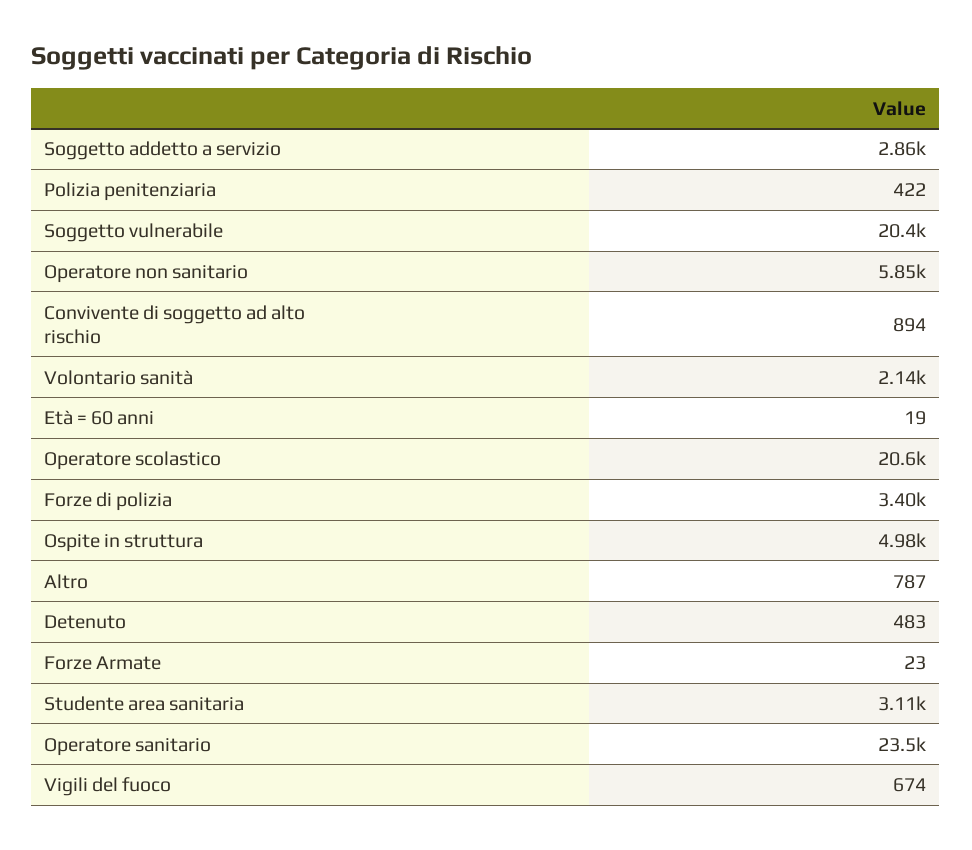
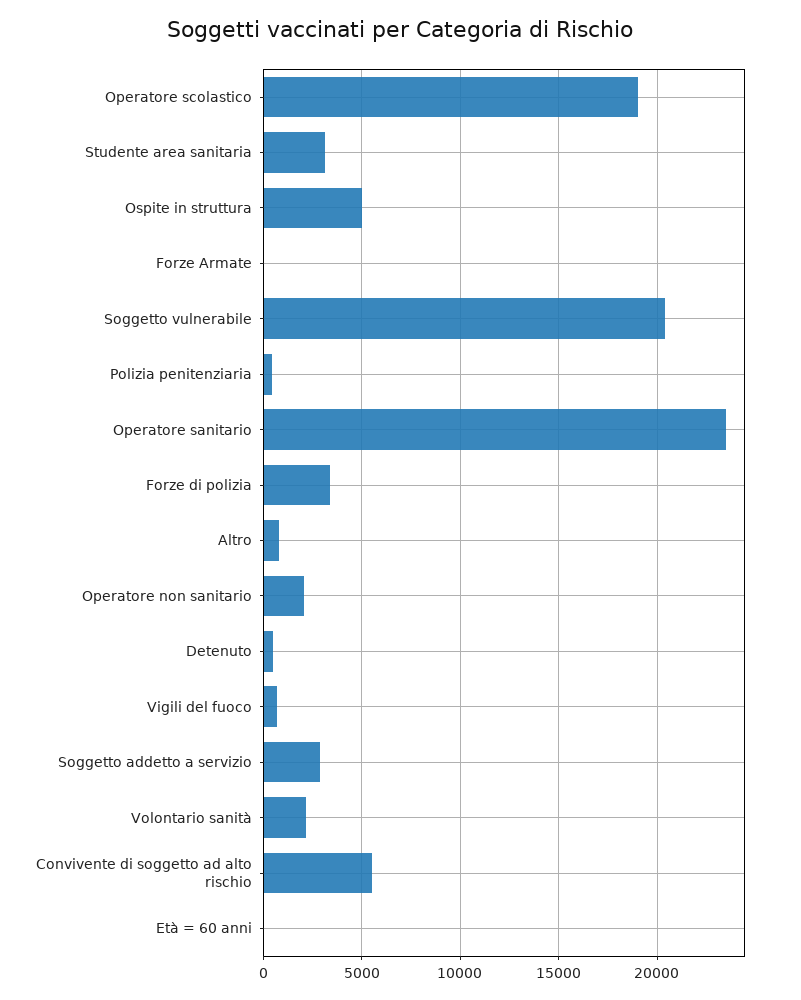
  {
    "Soggetto addetto a servizio": 2860,
    "Polizia penitenziaria": 422,
    "Soggetto vulnerabile": 20400,
-   "Operatore non sanitario": 5850,
+   "Operatore non sanitario": 2000,
-   "Convivente di soggetto ad alto rischio": 894,
+   "Convivente di soggetto ad alto rischio": 5500,
    "Volontario sanità": 2140,
    "Età = 60 anni": 19,
-   "Operatore scolastico": 20600,
+   "Operatore scolastico": 19000,
    "Forze di polizia": 3400,
    "Ospite in struttura": 4980,
    "Altro": 787,
    "Detenuto": 483,
    "Forze Armate": 23,
    "Studente area sanitaria": 3110,
    "Operatore sanitario": 23500,
    "Vigili del fuoco": 674
  }

